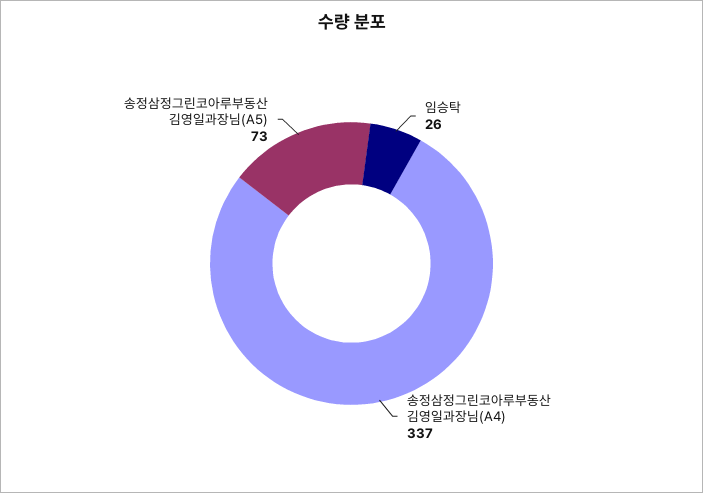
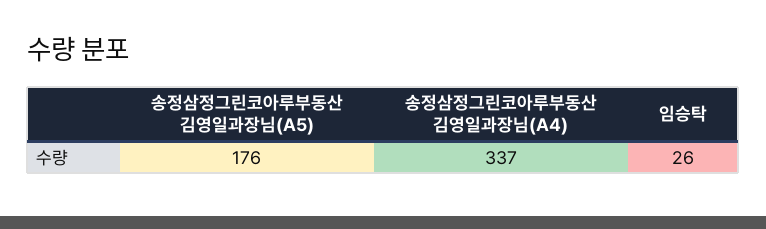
  {
    "임승탁": 26,
    "송정삼정그린코아루부동산 김영일과장님(A4)": 337,
-   "송정삼정그린코아루부동산 김영일과장님(A5)": 73
+   "송정삼정그린코아루부동산 김영일과장님(A5)": 176
  }

